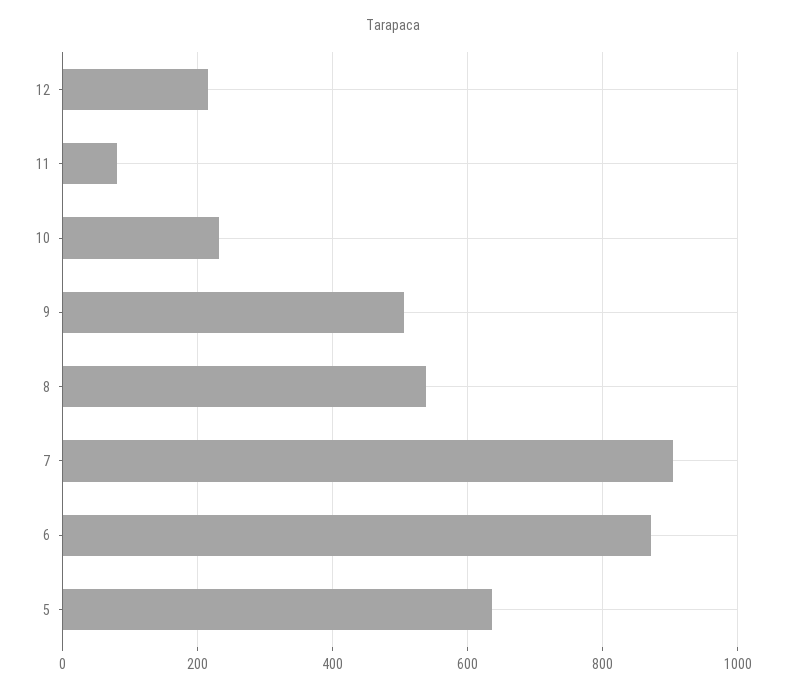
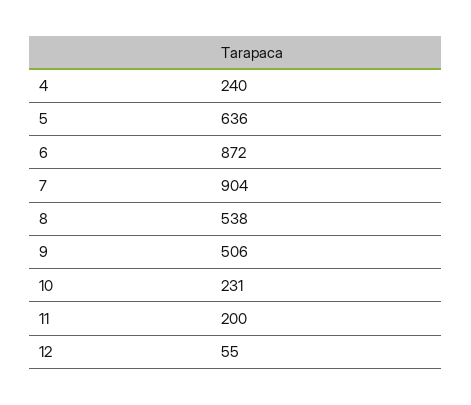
  {
-   "12": 220,
+   "12": 55,
-   "11": 80,
+   "11": 200,
    "10": 231,
    "9": 506,
    "8": 538,
    "7": 904,
    "6": 872,
-   "5": 636
+   "5": 636,
+   "4": 240
  }

